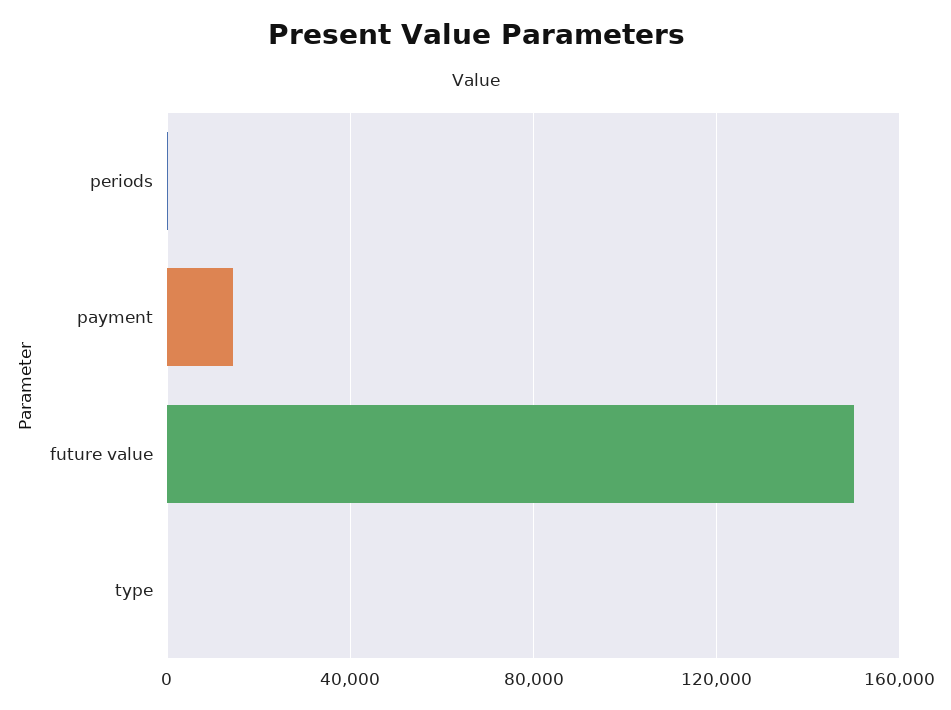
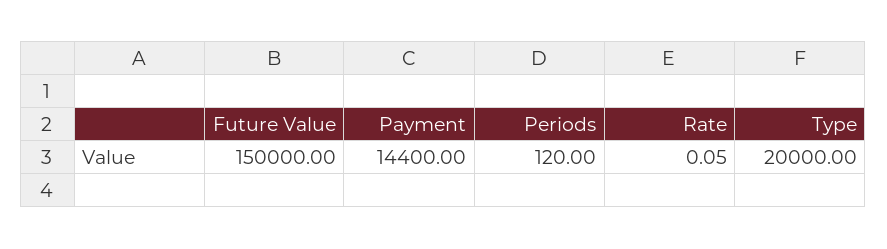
  {
    "periods": 120,
    "payment": 14400,
    "future value": 150000,
-   "type": 0
+   "type": 20000,
+   "Rate": 0.05
  }

